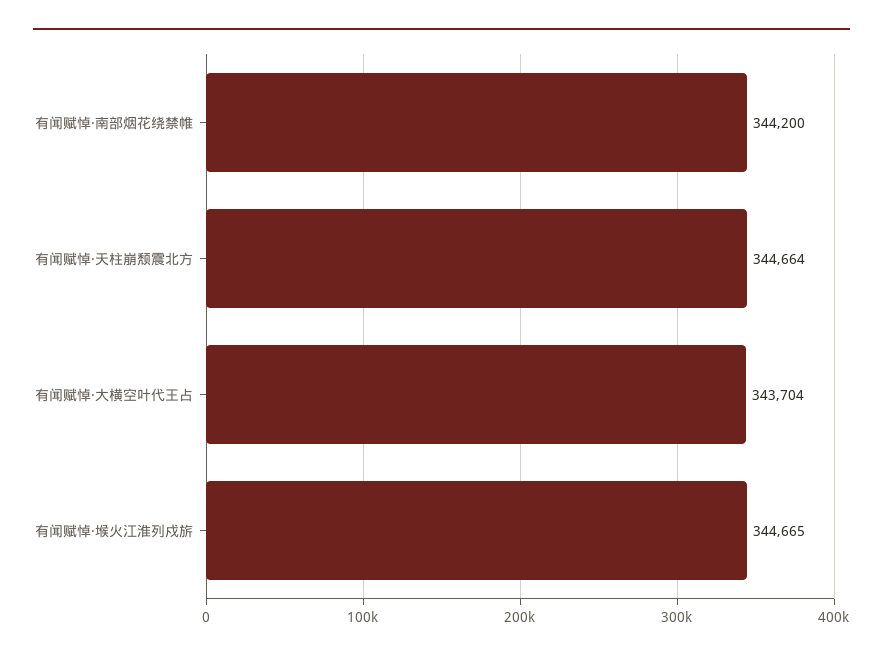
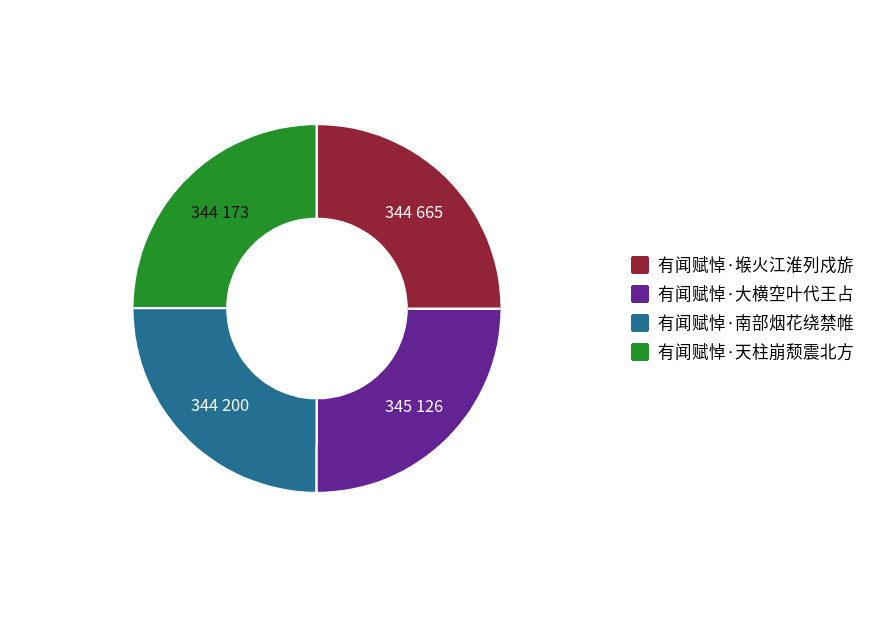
  {
    "有闻赋悼·南部烟花绕禁帷": 344200,
-   "有闻赋悼·天柱崩颓震北方": 344664,
+   "有闻赋悼·天柱崩颓震北方": 344173,
-   "有闻赋悼·大横空叶代王占": 343704,
+   "有闻赋悼·大横空叶代王占": 345126,
    "有闻赋悼·堠火江淮列戍旂": 344665
  }

